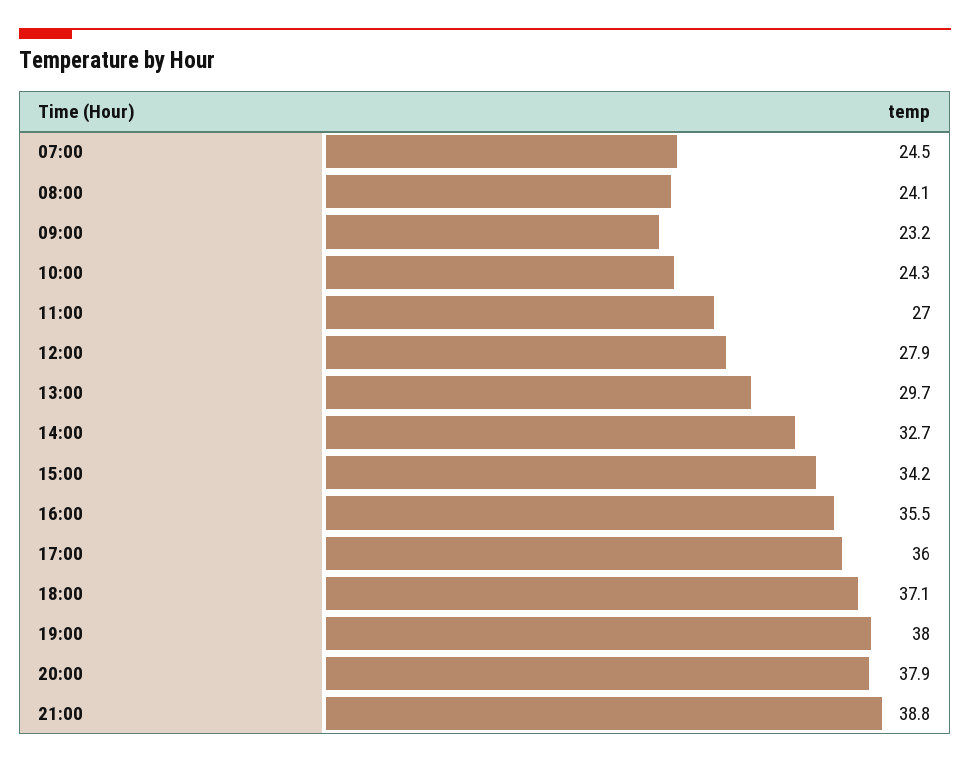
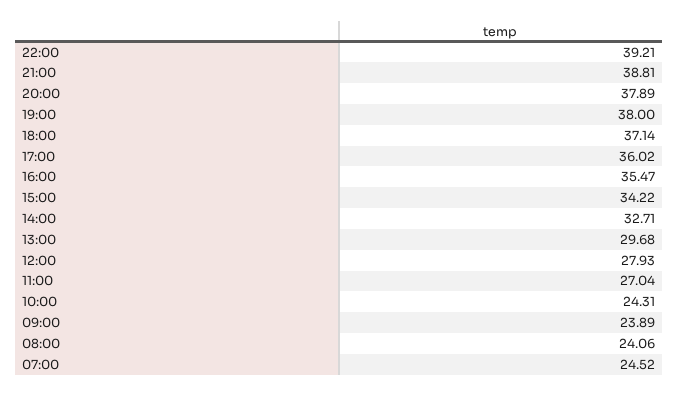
  {
    "07:00": 24.52,
    "08:00": 24.06,
-   "09:00": 23.2,
+   "09:00": 23.89,
    "10:00": 24.31,
    "11:00": 27.04,
    "12:00": 27.93,
    "13:00": 29.68,
    "14:00": 32.71,
    "15:00": 34.22,
    "16:00": 35.47,
    "17:00": 36.02,
    "18:00": 37.14,
    "19:00": 38,
    "20:00": 37.89,
-   "21:00": 38.81
+   "21:00": 38.81,
+   "22:00": 39.21
  }

